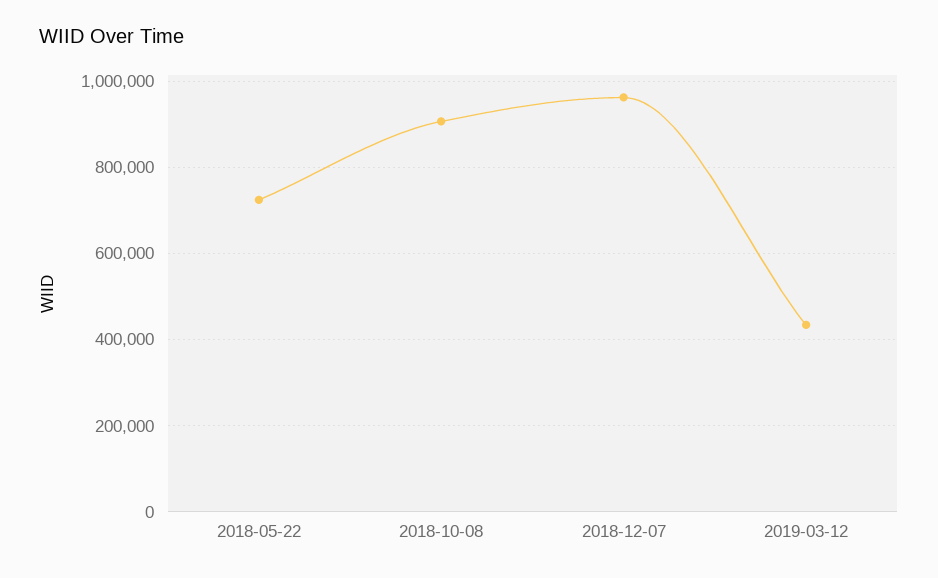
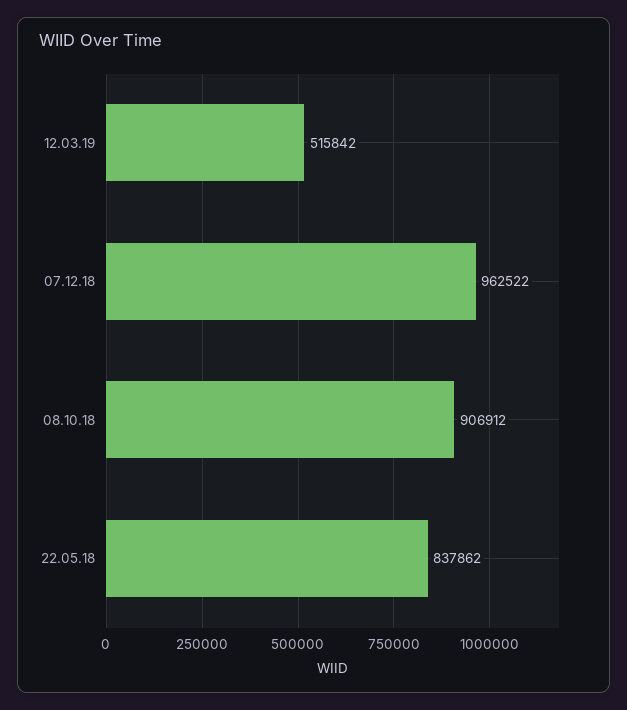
  {
-   "2018-05-22": 720000,
+   "2018-05-22": 837862,
    "2018-10-08": 906912,
    "2018-12-07": 962522,
-   "2019-03-12": 440000
+   "2019-03-12": 515842
  }

